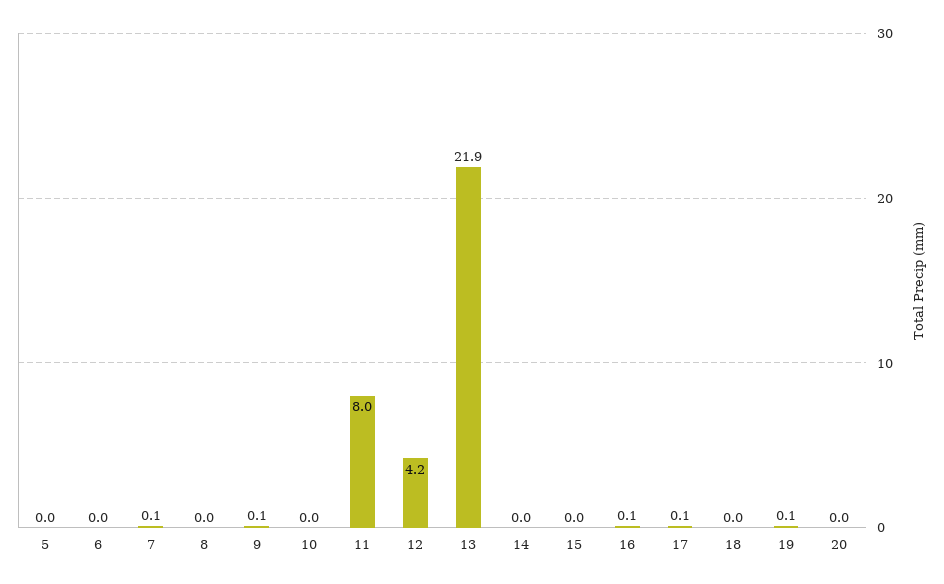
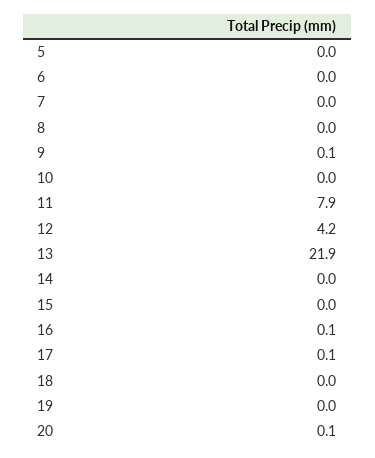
  {
    "5": 0,
    "6": 0,
-   "7": 0.1,
+   "7": 0,
    "8": 0,
    "9": 0.1,
    "10": 0,
-   "11": 8,
+   "11": 7.9,
    "12": 4.2,
    "13": 21.9,
    "14": 0,
    "15": 0,
    "16": 0.1,
    "17": 0.1,
    "18": 0,
-   "19": 0.1,
+   "19": 0,
-   "20": 0
+   "20": 0.1
  }

